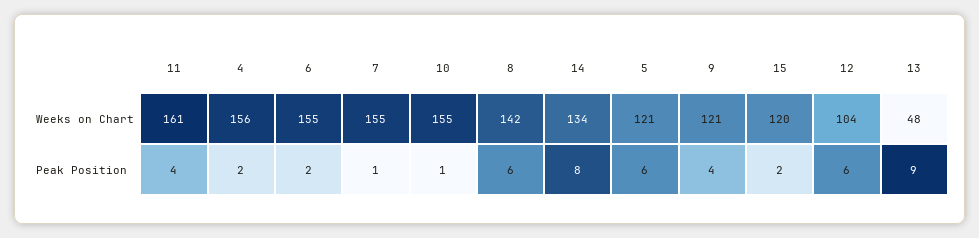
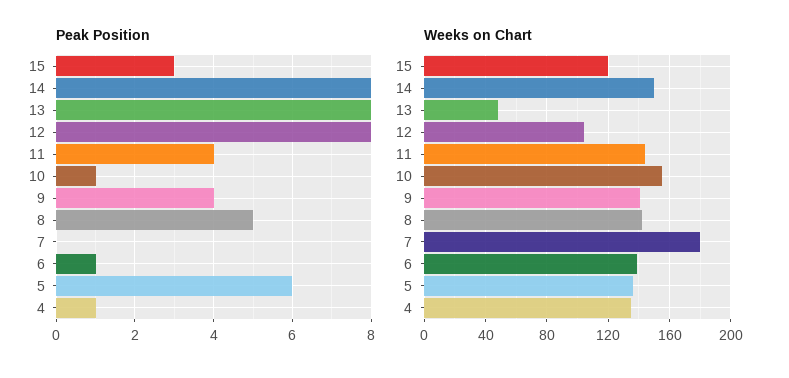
  {
    "Weeks on Chart": {
-     "11": 161,
+     "11": 145,
-     "4": 156,
+     "4": 135,
-     "6": 155,
+     "6": 140,
-     "7": 155,
+     "7": 180,
      "10": 155,
      "8": 142,
-     "14": 134,
+     "14": 150,
-     "5": 121,
+     "5": 135,
-     "9": 121,
+     "9": 140,
      "15": 120,
      "12": 104,
      "13": 48
    },
    "Peak Position": {
      "11": 4,
-     "4": 2,
+     "4": 1,
-     "6": 2,
+     "6": 1,
-     "7": 1,
+     "7": 0,
      "10": 1,
-     "8": 6,
+     "8": 5,
      "14": 8,
      "5": 6,
      "9": 4,
-     "15": 2,
+     "15": 3,
-     "12": 6,
+     "12": 8,
-     "13": 9
+     "13": 8
    }
  }

